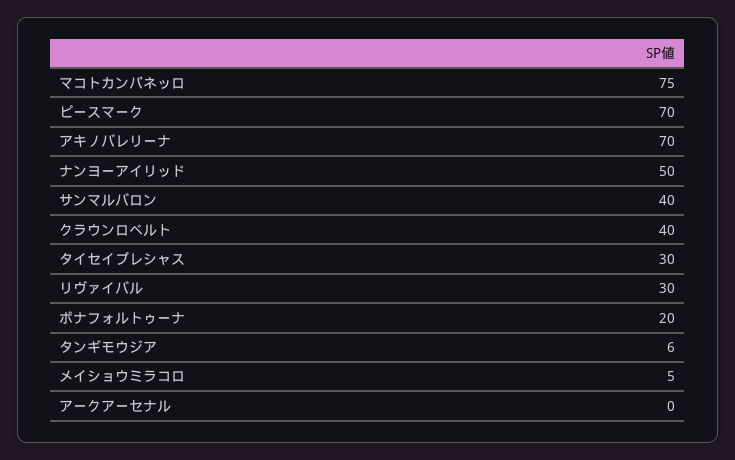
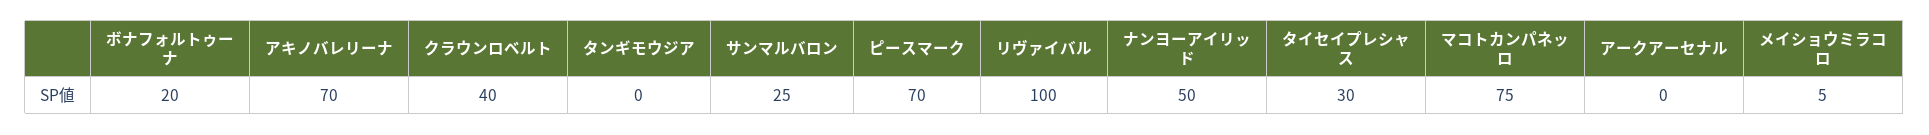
  {
    "マコトカンパネッロ": 75,
    "ピースマーク": 70,
    "アキノバレリーナ": 70,
    "ナンヨーアイリッド": 50,
-   "サンマルバロン": 40,
+   "サンマルバロン": 25,
    "クラウンロベルト": 40,
    "タイセイプレシャス": 30,
-   "リヴァイバル": 30,
+   "リヴァイバル": 100,
    "ボナフォルトゥーナ": 20,
-   "タンギモウジア": 6,
+   "タンギモウジア": 0,
    "メイショウミラコロ": 5,
    "アークアーセナル": 0
  }

